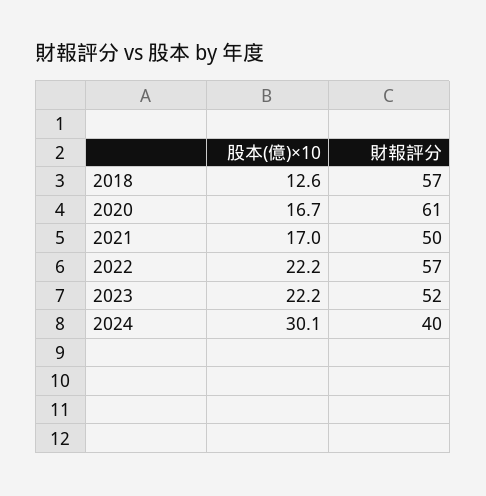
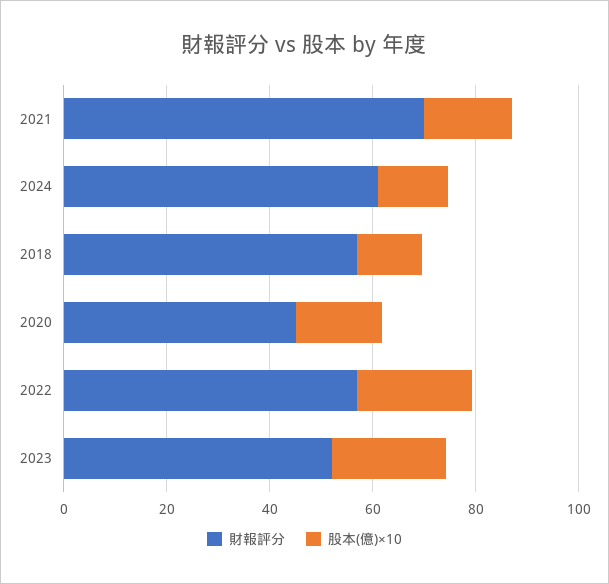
  {
    "股本(億)×10": {
      "2018": 12.6,
      "2020": 16.7,
      "2021": 17,
      "2022": 22.2,
      "2023": 22.2,
-     "2024": 30.1
+     "2024": 15
    },
    "財報評分": {
      "2018": 57,
-     "2020": 61,
+     "2020": 45,
-     "2021": 50,
+     "2021": 70,
      "2022": 57,
      "2023": 52,
-     "2024": 40
+     "2024": 60
    }
  }

